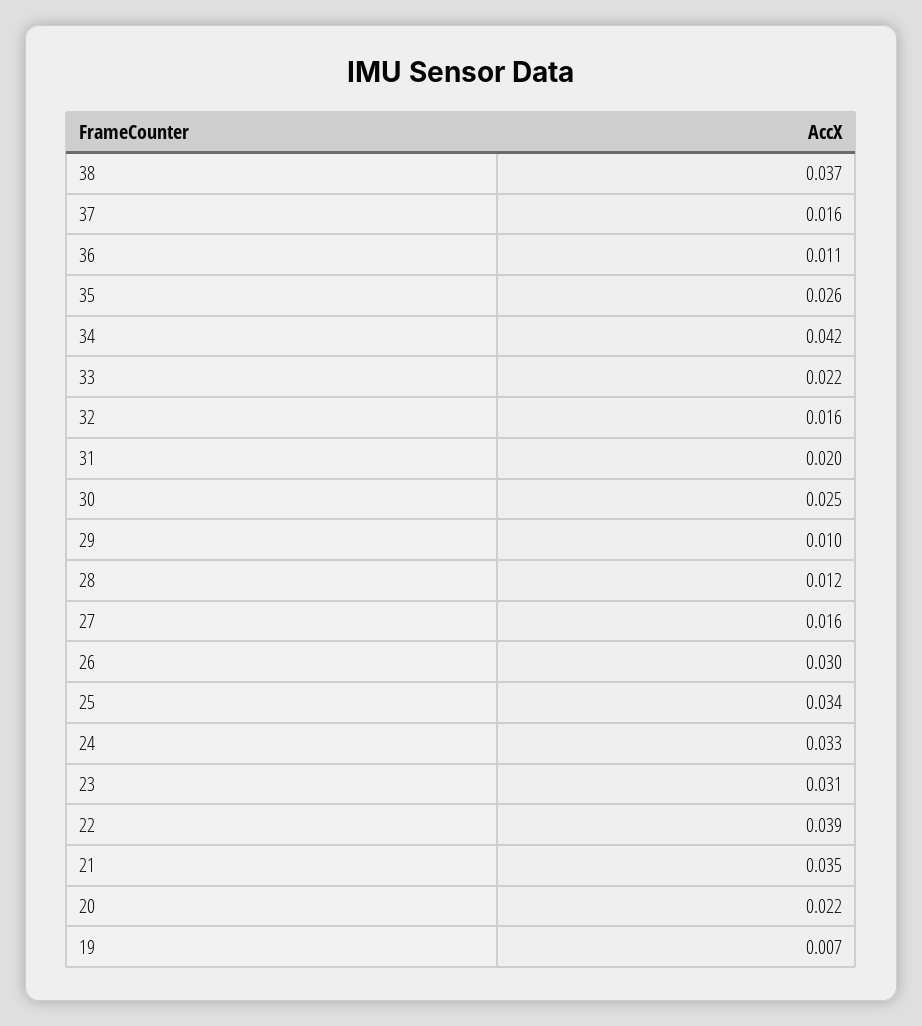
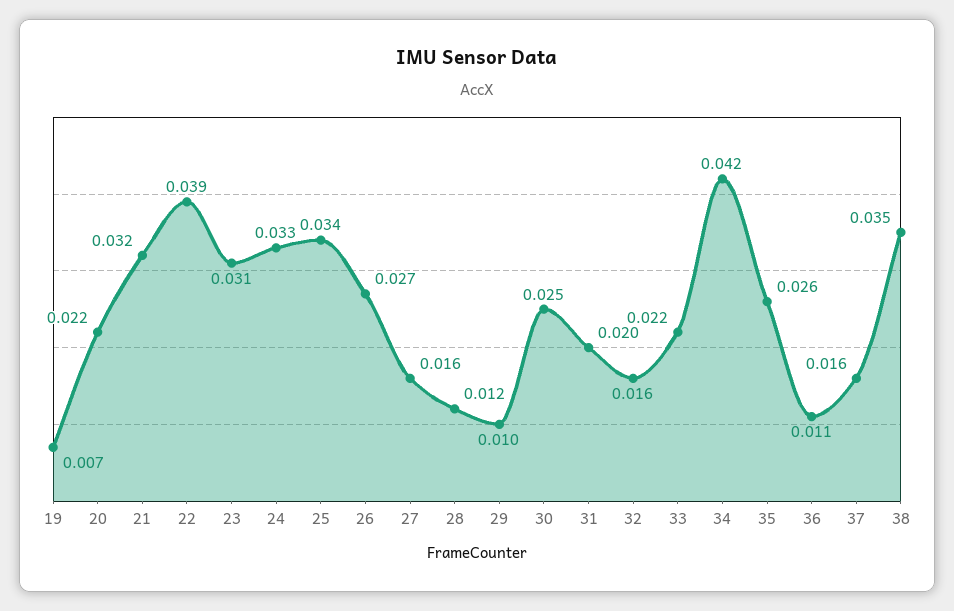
  {
-   "38": 0.037,
+   "38": 0.035,
    "37": 0.016,
    "36": 0.011,
    "35": 0.026,
    "34": 0.042,
    "33": 0.022,
    "32": 0.016,
    "31": 0.02,
    "30": 0.025,
    "29": 0.01,
    "28": 0.012,
    "27": 0.016,
-   "26": 0.03,
+   "26": 0.027,
    "25": 0.034,
    "24": 0.033,
    "23": 0.031,
    "22": 0.039,
-   "21": 0.035,
+   "21": 0.032,
    "20": 0.022,
    "19": 0.007
  }

